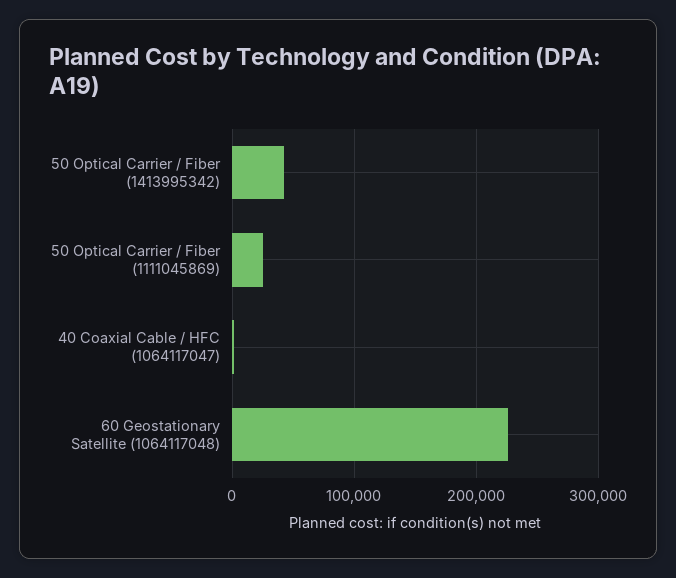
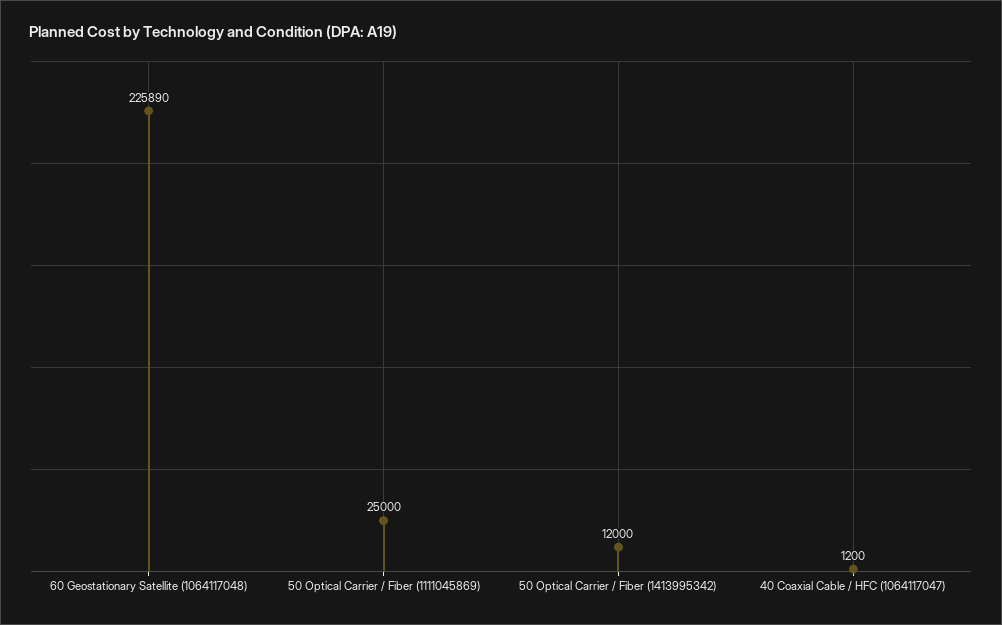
  {
-   "50 Optical Carrier / Fiber (1413995342)": 40000,
+   "50 Optical Carrier / Fiber (1413995342)": 12000,
    "50 Optical Carrier / Fiber (1111045869)": 25000,
    "40 Coaxial Cable / HFC (1064117047)": 1200,
    "60 Geostationary Satellite (1064117048)": 225890
  }

